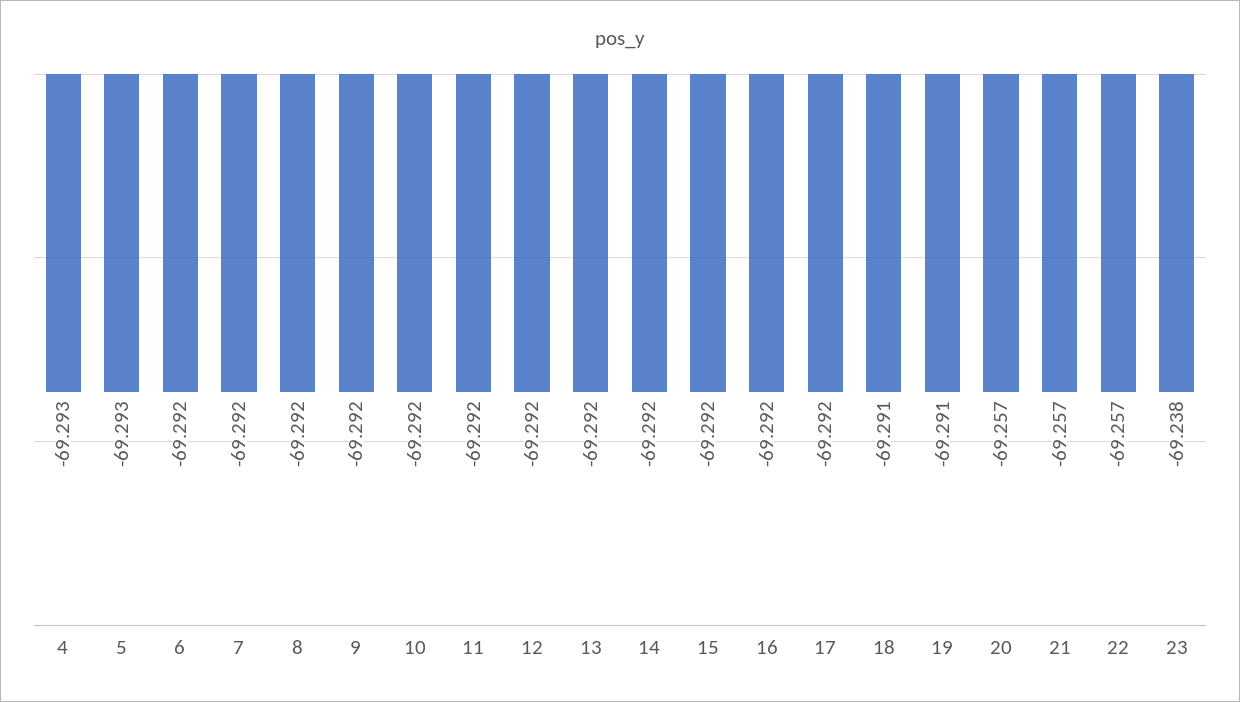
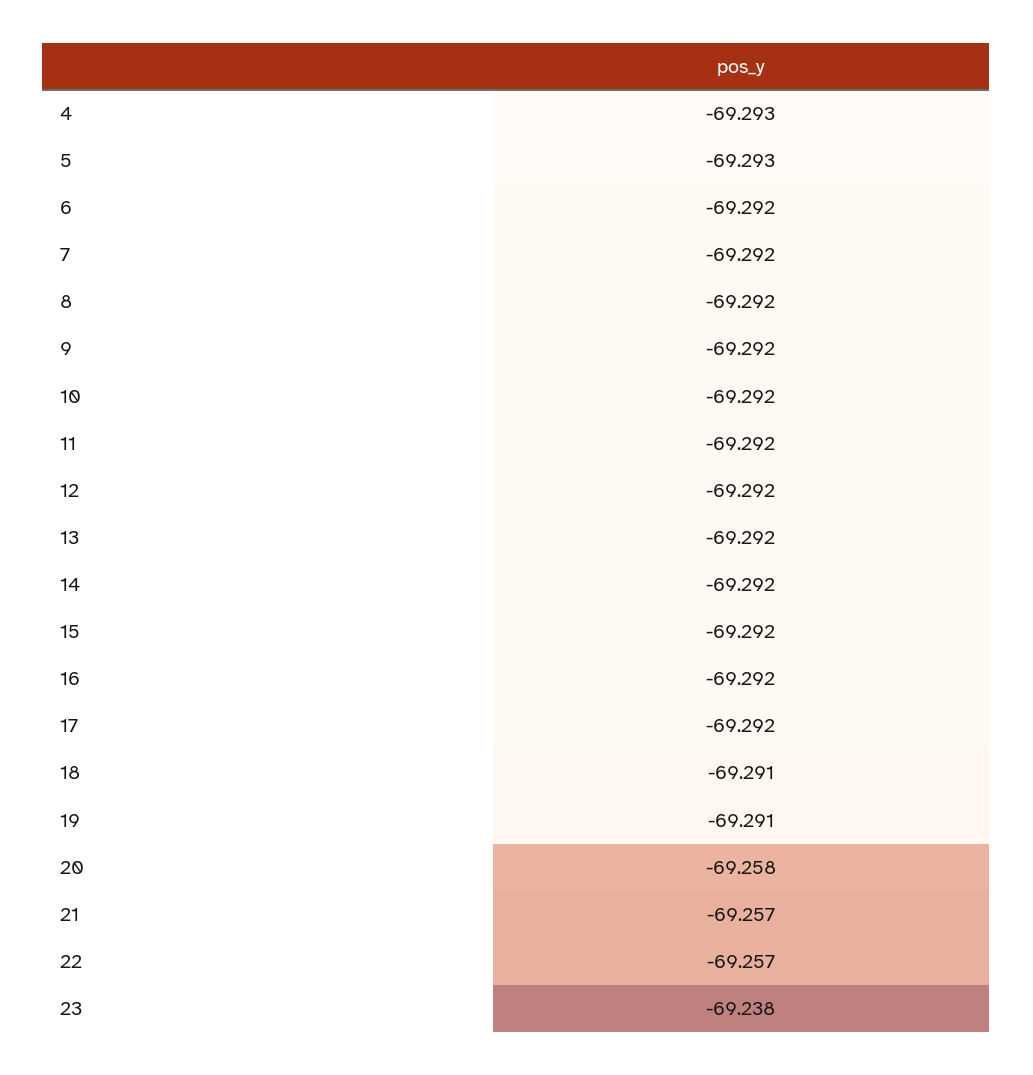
  {
    "4": -69.293,
    "5": -69.293,
    "6": -69.292,
    "7": -69.292,
    "8": -69.292,
    "9": -69.292,
    "10": -69.292,
    "11": -69.292,
    "12": -69.292,
    "13": -69.292,
    "14": -69.292,
    "15": -69.292,
    "16": -69.292,
    "17": -69.292,
    "18": -69.291,
    "19": -69.291,
-   "20": -69.257,
+   "20": -69.258,
    "21": -69.257,
    "22": -69.257,
    "23": -69.238
  }

